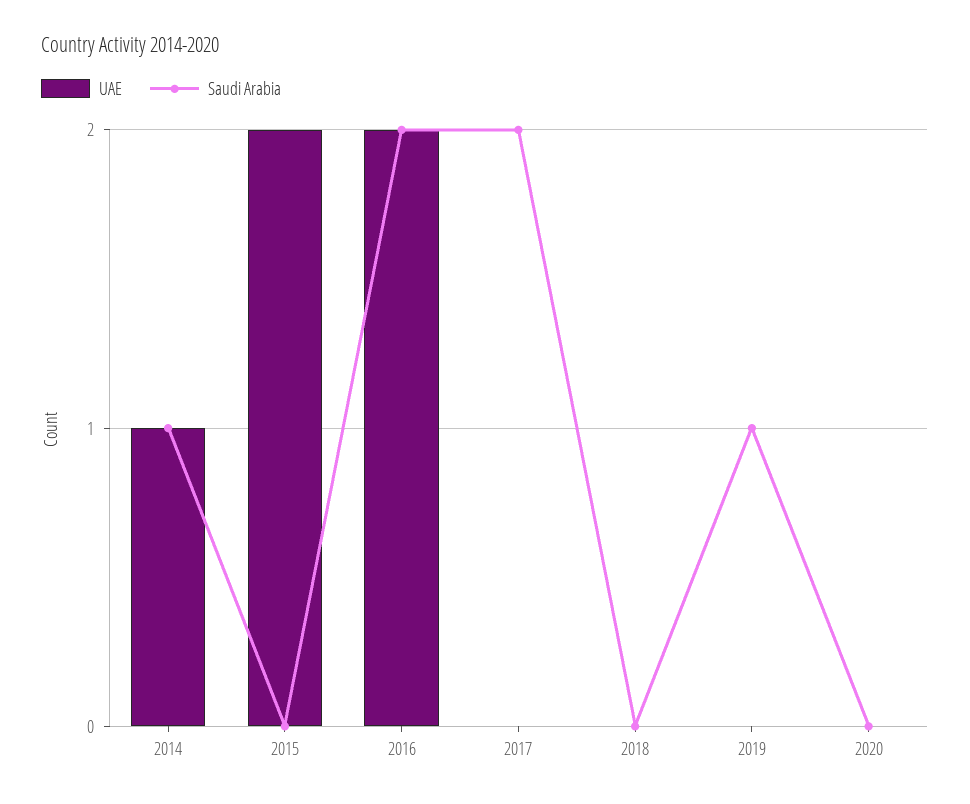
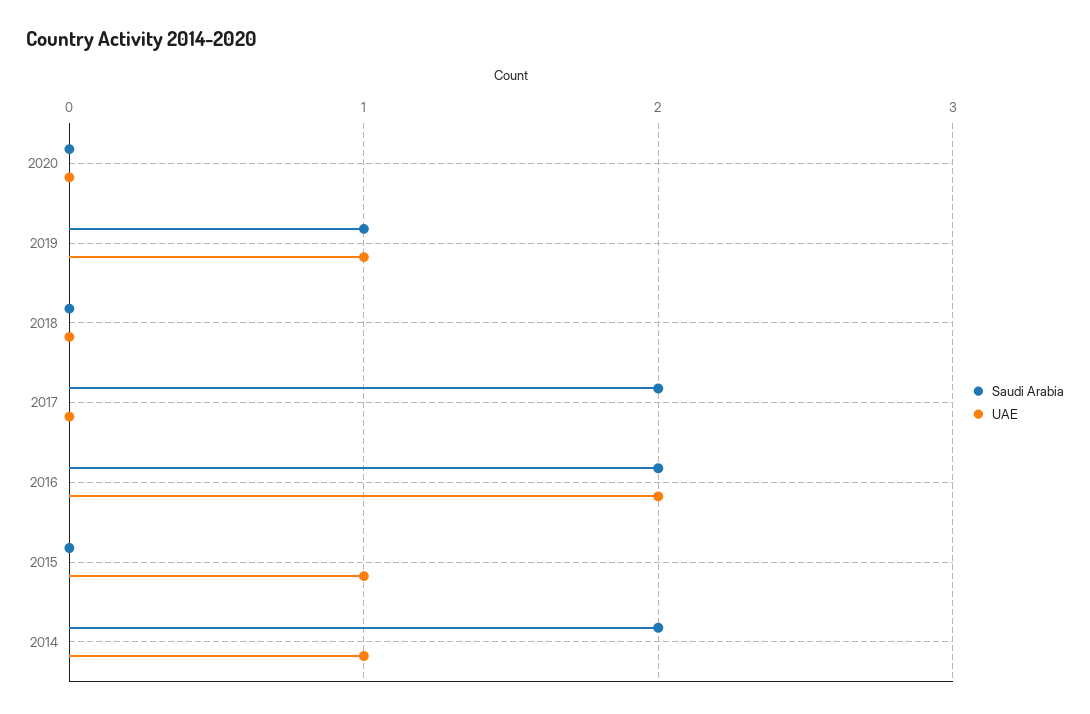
  {
    "UAE": {
      "2014": 1,
-     "2015": 2,
+     "2015": 1,
      "2016": 2,
      "2017": 0,
      "2018": 0,
-     "2019": 0,
+     "2019": 1,
      "2020": 0
    },
    "Saudi Arabia": {
-     "2014": 1,
+     "2014": 2,
      "2015": 0,
      "2016": 2,
      "2017": 2,
      "2018": 0,
      "2019": 1,
      "2020": 0
    }
  }

